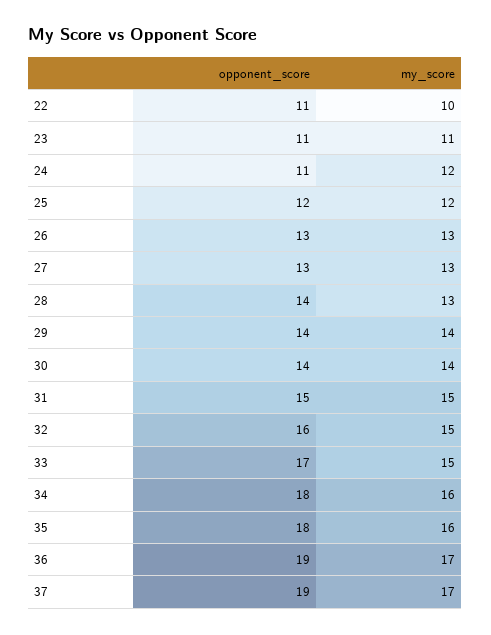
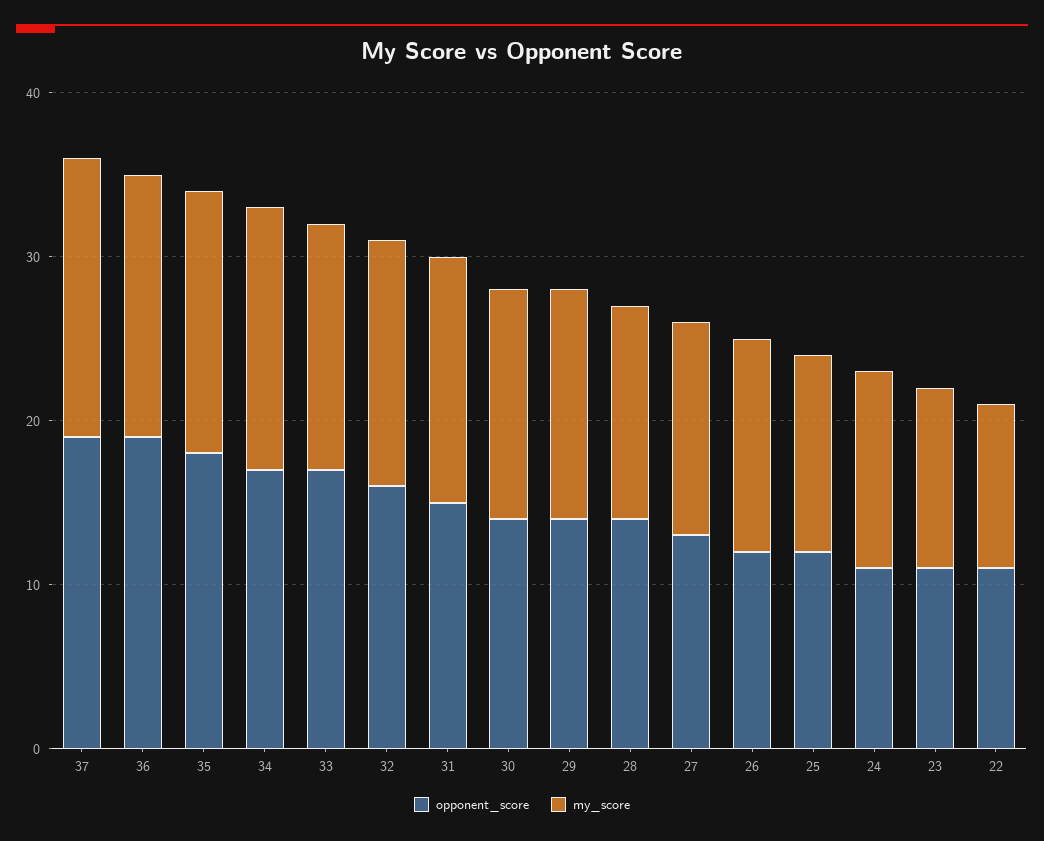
  {
    "opponent_score": {
      "22": 11,
      "23": 11,
      "24": 11,
      "25": 12,
-     "26": 13,
+     "26": 12,
      "27": 13,
      "28": 14,
      "29": 14,
      "30": 14,
      "31": 15,
      "32": 16,
      "33": 17,
-     "34": 18,
+     "34": 17,
      "35": 18,
      "36": 19,
      "37": 19
    },
    "my_score": {
      "22": 10,
      "23": 11,
      "24": 12,
      "25": 12,
      "26": 13,
      "27": 13,
      "28": 13,
      "29": 14,
      "30": 14,
      "31": 15,
      "32": 15,
      "33": 15,
      "34": 16,
      "35": 16,
-     "36": 17,
+     "36": 16,
      "37": 17
    }
  }

